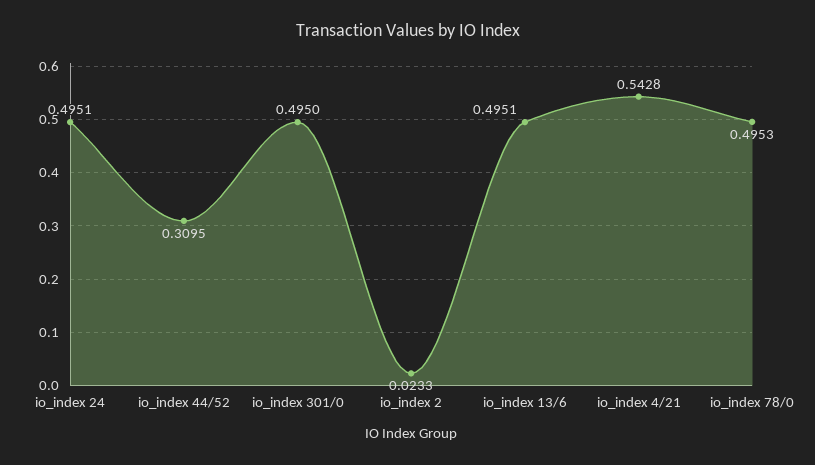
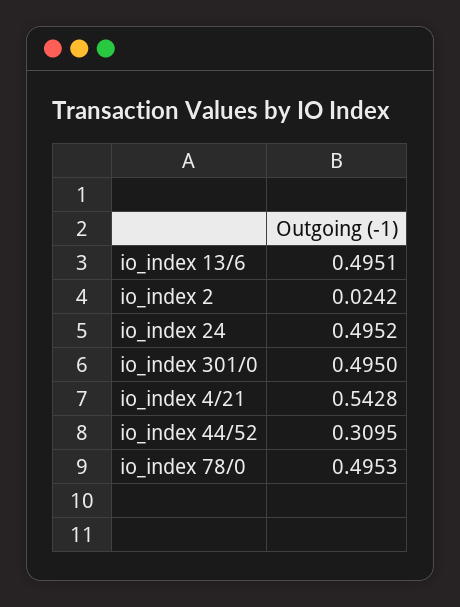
  {
-   "io_index 24": 0.4951,
+   "io_index 24": 0.4952,
    "io_index 44/52": 0.3095,
    "io_index 301/0": 0.495,
-   "io_index 2": 0.0233,
+   "io_index 2": 0.0242,
    "io_index 13/6": 0.4951,
    "io_index 4/21": 0.5428,
    "io_index 78/0": 0.4953
  }

